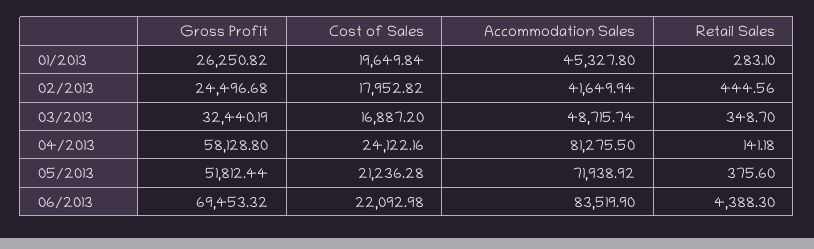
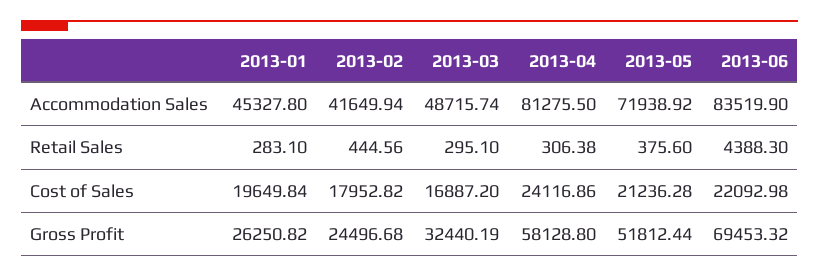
  {
    "Gross Profit": {
      "01/2013": 26250.82,
      "02/2013": 24496.68,
      "03/2013": 32440.19,
      "04/2013": 58128.8,
      "05/2013": 51812.44,
      "06/2013": 69453.32
    },
    "Cost of Sales": {
      "01/2013": 19649.84,
      "02/2013": 17952.82,
      "03/2013": 16887.2,
-     "04/2013": 24122.16,
+     "04/2013": 24116.86,
      "05/2013": 21236.28,
      "06/2013": 22092.98
    },
    "Accommodation Sales": {
      "01/2013": 45327.8,
      "02/2013": 41649.94,
      "03/2013": 48715.74,
      "04/2013": 81275.5,
      "05/2013": 71938.92,
      "06/2013": 83519.9
    },
    "Retail Sales": {
      "01/2013": 283.1,
      "02/2013": 444.56,
-     "03/2013": 348.7,
+     "03/2013": 295.1,
-     "04/2013": 141.18,
+     "04/2013": 306.38,
      "05/2013": 375.6,
      "06/2013": 4388.3
    }
  }

